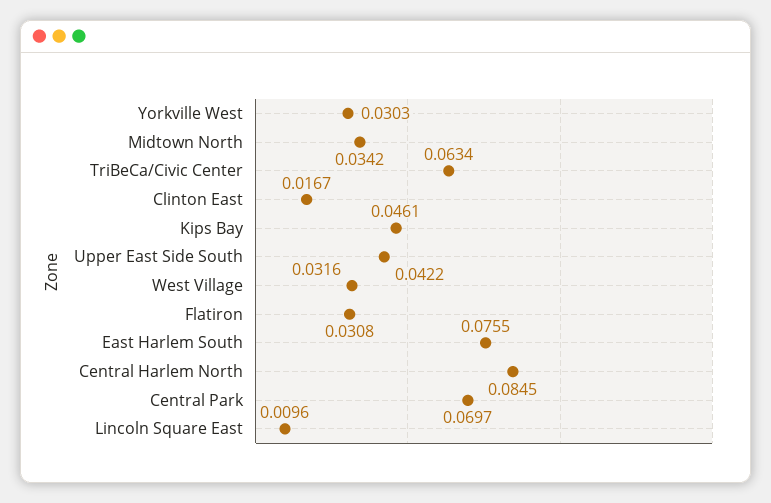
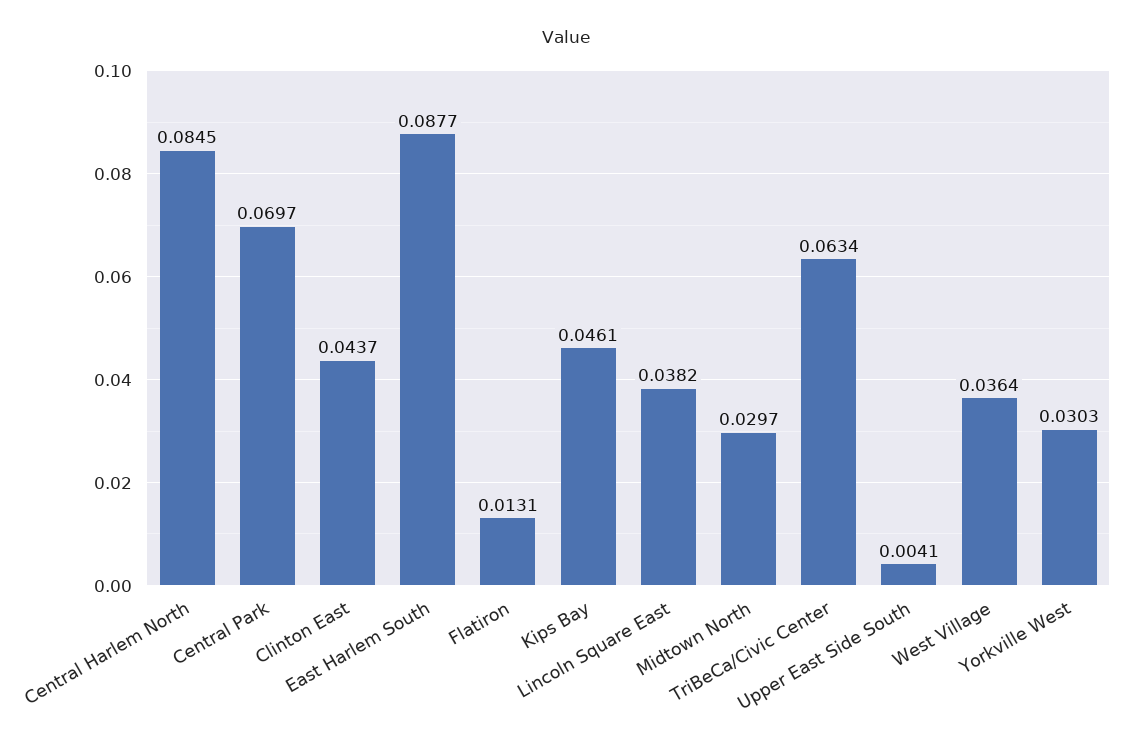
  {
    "Yorkville West": 0.0303,
-   "Midtown North": 0.0342,
+   "Midtown North": 0.0297,
    "TriBeCa/Civic Center": 0.0634,
-   "Clinton East": 0.0167,
+   "Clinton East": 0.0437,
    "Kips Bay": 0.0461,
-   "Upper East Side South": 0.0422,
+   "Upper East Side South": 0.0041,
-   "West Village": 0.0316,
+   "West Village": 0.0364,
-   "Flatiron": 0.0308,
+   "Flatiron": 0.0131,
-   "East Harlem South": 0.0755,
+   "East Harlem South": 0.0877,
    "Central Harlem North": 0.0845,
    "Central Park": 0.0697,
-   "Lincoln Square East": 0.0096
+   "Lincoln Square East": 0.0382
  }

